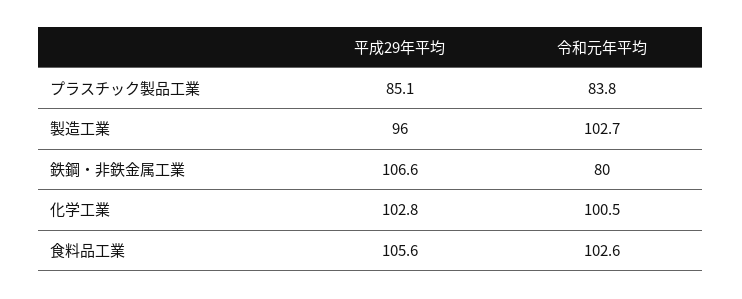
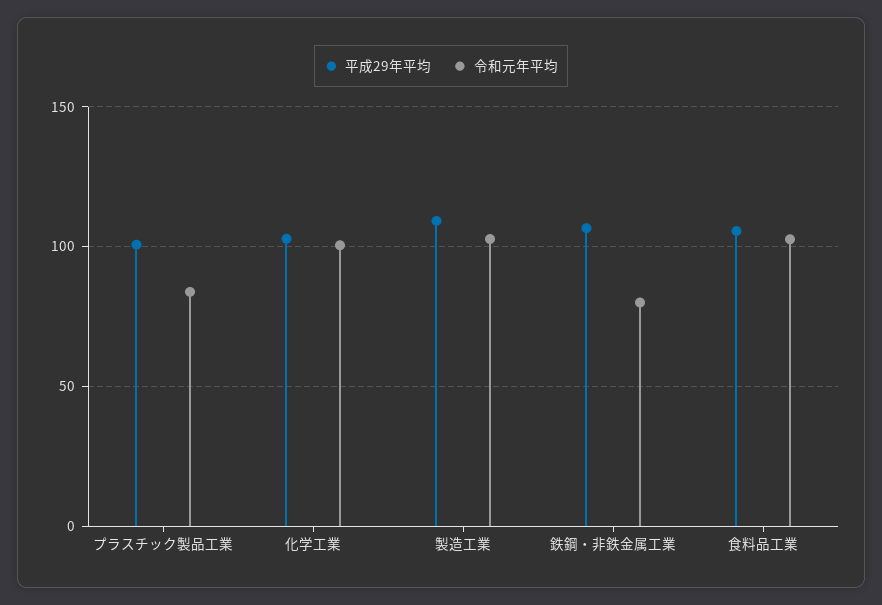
  {
    "平成29年平均": {
-     "プラスチック製品工業": 85.1,
+     "プラスチック製品工業": 100,
-     "製造工業": 96,
+     "製造工業": 110,
      "鉄鋼・非鉄金属工業": 106.6,
      "化学工業": 102.8,
      "食料品工業": 105.6
    },
    "令和元年平均": {
      "プラスチック製品工業": 83.8,
      "製造工業": 102.7,
      "鉄鋼・非鉄金属工業": 80,
      "化学工業": 100.5,
      "食料品工業": 102.6
    }
  }

